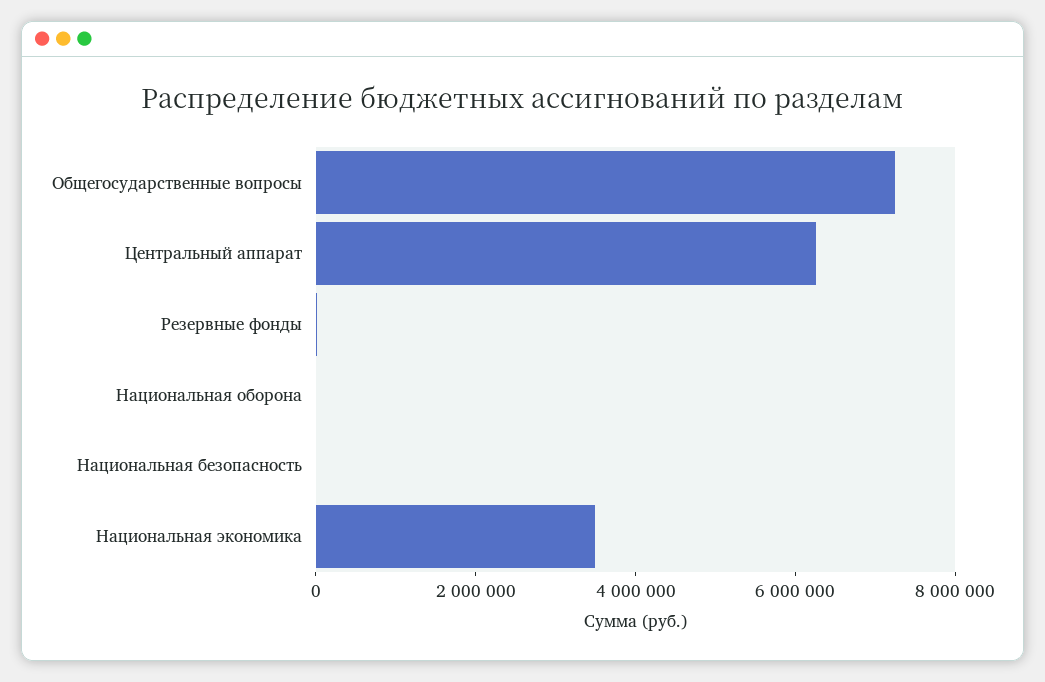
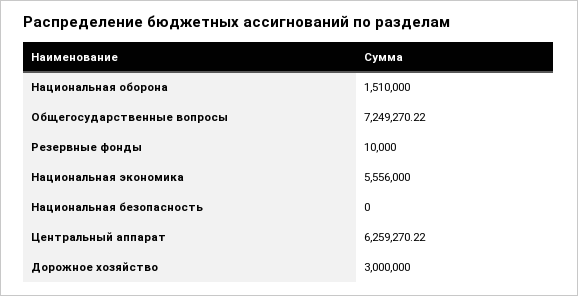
  {
    "Общегосударственные вопросы": 7249270.22,
    "Центральный аппарат": 6259270.22,
    "Резервные фонды": 10000,
-   "Национальная оборона": 0,
+   "Национальная оборона": 1510000,
    "Национальная безопасность": 0,
-   "Национальная экономика": 3500000
+   "Национальная экономика": 5556000,
+   "Дорожное хозяйство": 3000000
  }

